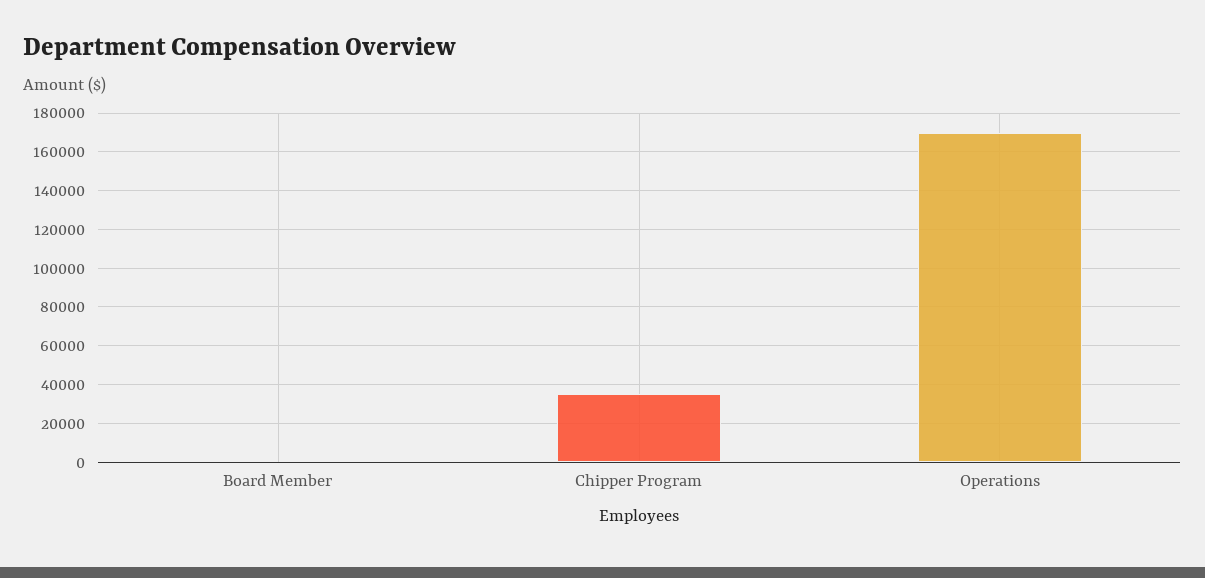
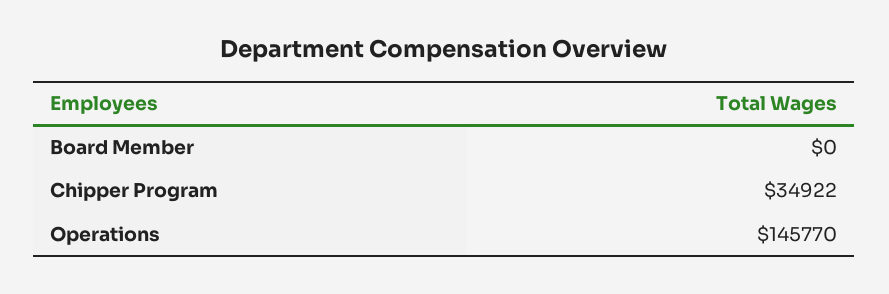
  {
    "Board Member": 0,
    "Chipper Program": 34922,
-   "Operations": 170000
+   "Operations": 145770
  }

